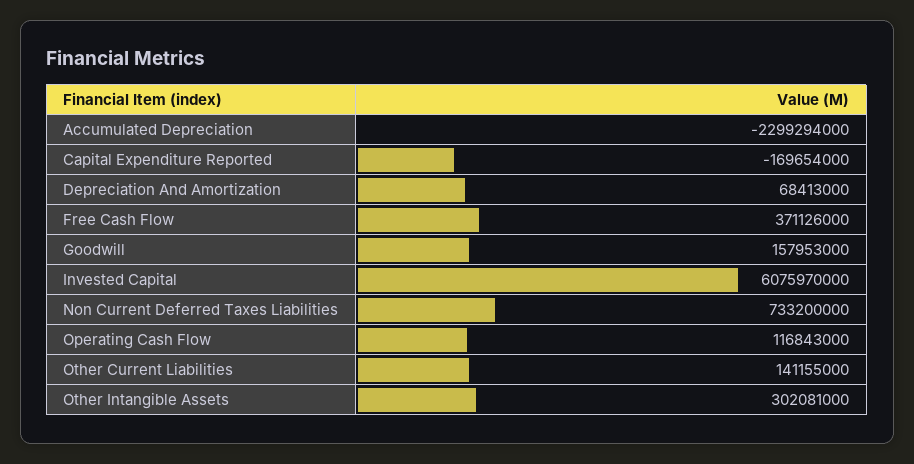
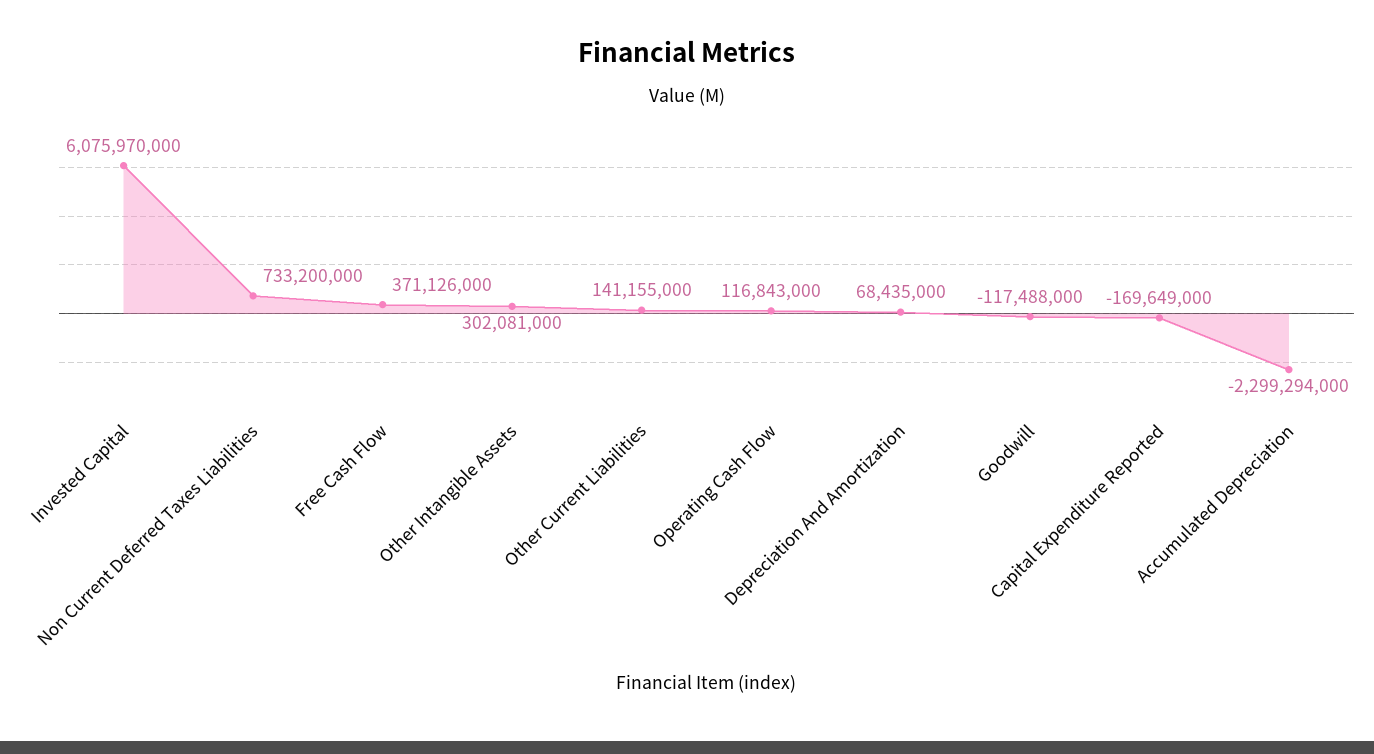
  {
    "Accumulated Depreciation": -2299294000,
-   "Capital Expenditure Reported": -169654000,
+   "Capital Expenditure Reported": -169649000,
-   "Depreciation And Amortization": 68413000,
+   "Depreciation And Amortization": 68435000,
    "Free Cash Flow": 371126000,
-   "Goodwill": 157953000,
+   "Goodwill": -117488000,
    "Invested Capital": 6075970000,
    "Non Current Deferred Taxes Liabilities": 733200000,
    "Operating Cash Flow": 116843000,
    "Other Current Liabilities": 141155000,
    "Other Intangible Assets": 302081000
  }

